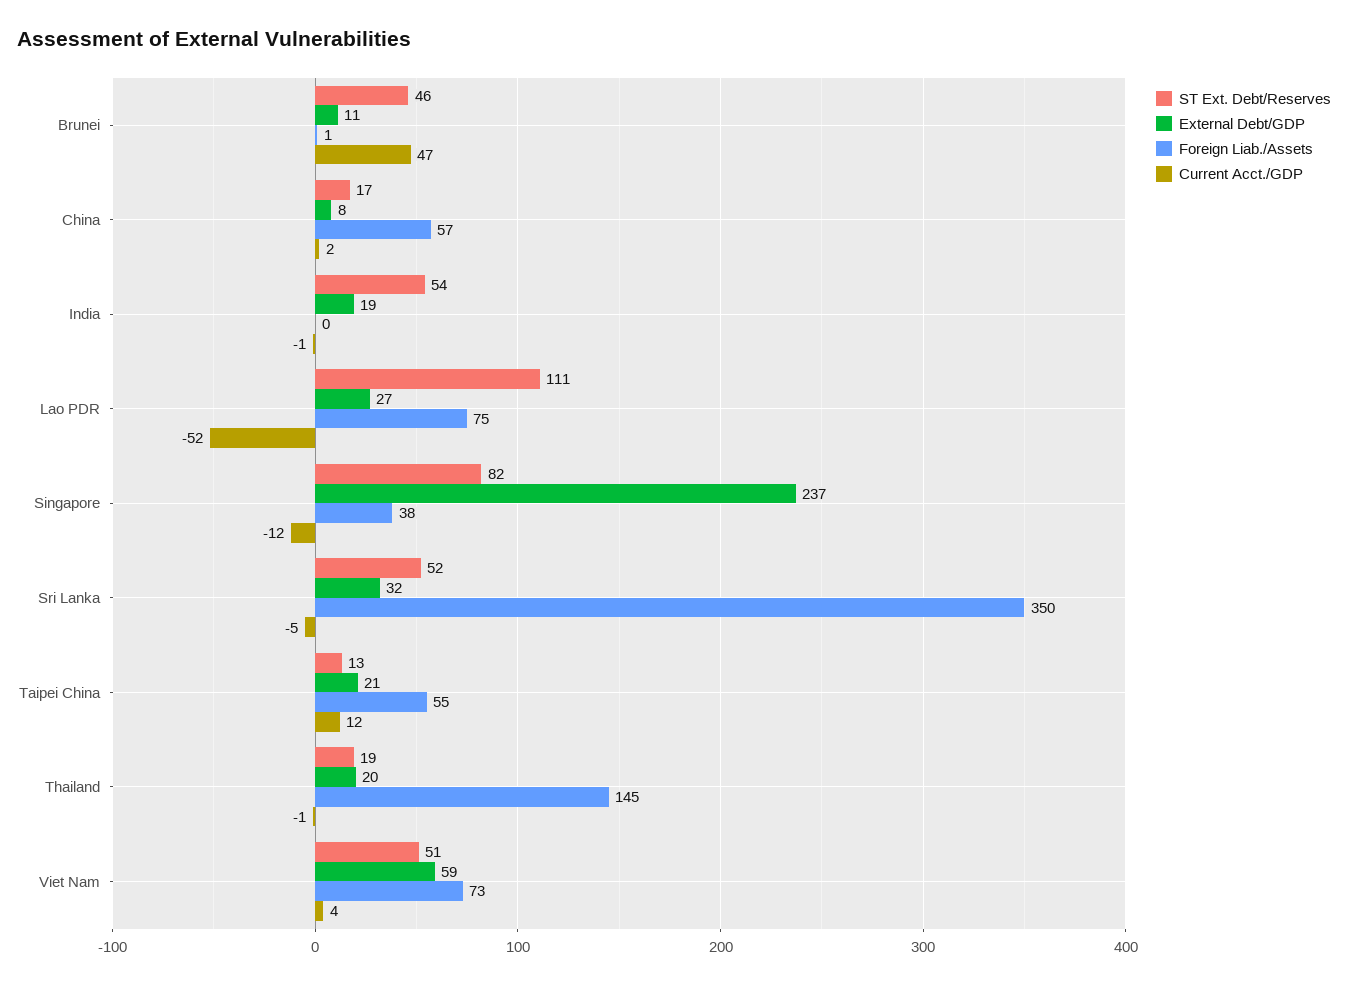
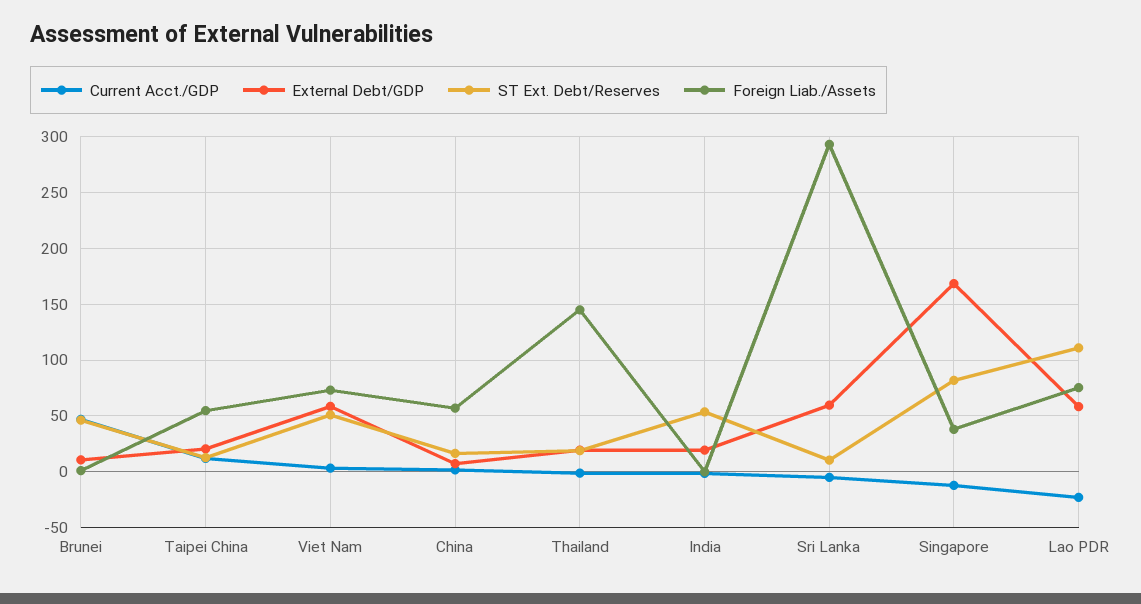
  {
    "ST Ext. Debt/Reserves": {
      "Brunei": 46,
      "China": 17,
      "India": 54,
      "Lao PDR": 111,
      "Singapore": 82,
-     "Sri Lanka": 52,
+     "Sri Lanka": 10,
      "Taipei China": 13,
      "Thailand": 19,
      "Viet Nam": 51
    },
    "External Debt/GDP": {
      "Brunei": 11,
      "China": 8,
      "India": 19,
-     "Lao PDR": 27,
+     "Lao PDR": 60,
-     "Singapore": 237,
+     "Singapore": 170,
-     "Sri Lanka": 32,
+     "Sri Lanka": 60,
      "Taipei China": 21,
      "Thailand": 20,
      "Viet Nam": 59
    },
    "Foreign Liab./Assets": {
      "Brunei": 1,
      "China": 57,
      "India": 0,
      "Lao PDR": 75,
      "Singapore": 38,
-     "Sri Lanka": 350,
+     "Sri Lanka": 290,
      "Taipei China": 55,
      "Thailand": 145,
      "Viet Nam": 73
    },
    "Current Acct./GDP": {
      "Brunei": 47,
      "China": 2,
      "India": -1,
-     "Lao PDR": -52,
+     "Lao PDR": -20,
      "Singapore": -12,
      "Sri Lanka": -5,
      "Taipei China": 12,
      "Thailand": -1,
      "Viet Nam": 4
    }
  }

